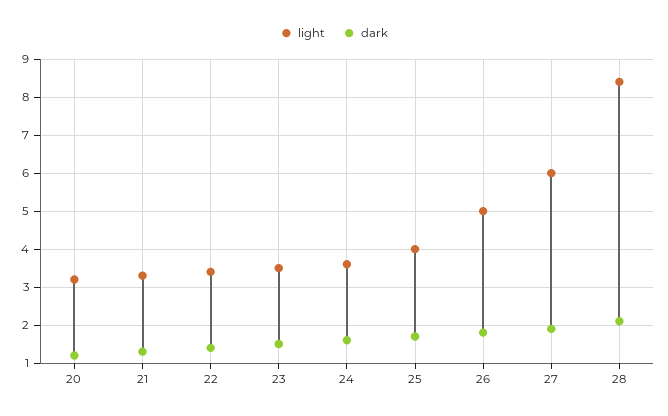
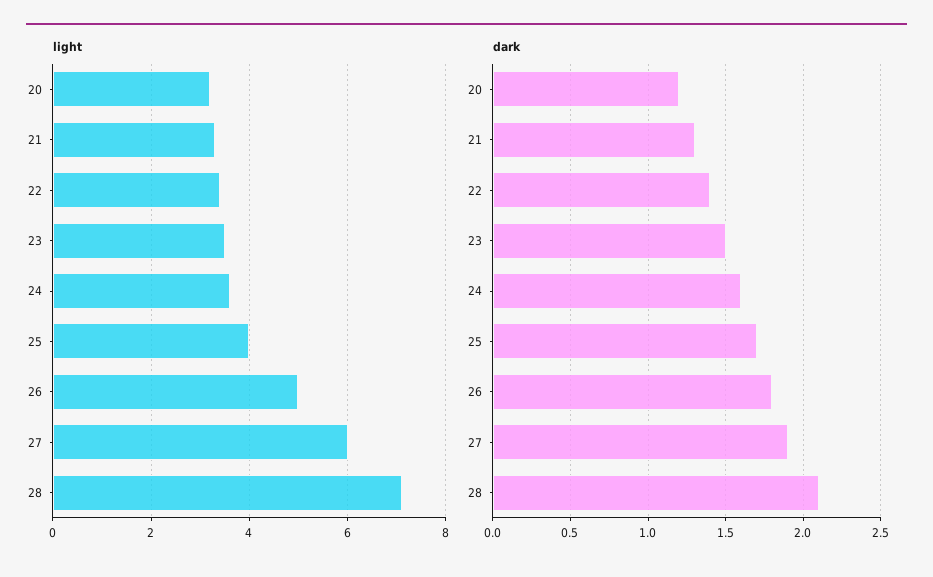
  {
    "light": {
      "20": 3,
      "21": 3.5,
      "22": 3.5,
      "23": 3.5,
      "24": 3.5,
      "25": 4,
      "26": 5,
      "27": 6,
-     "28": 8.5
+     "28": 7
    },
    "dark": {
      "20": 1.2,
      "21": 1.3,
      "22": 1.4,
      "23": 1.5,
      "24": 1.6,
      "25": 1.7,
      "26": 1.8,
      "27": 1.9,
      "28": 2.1
    }
  }

